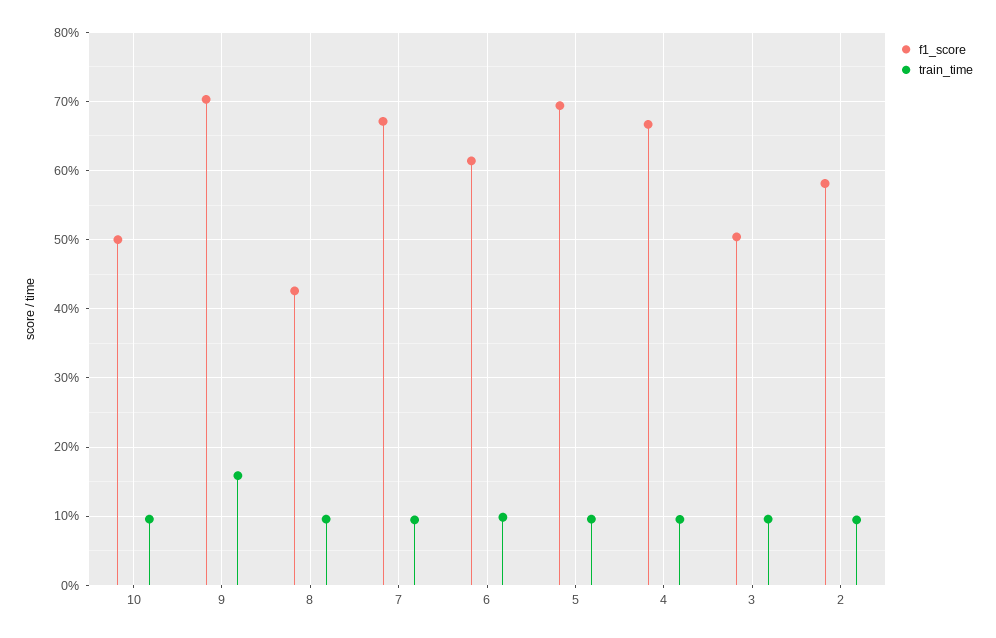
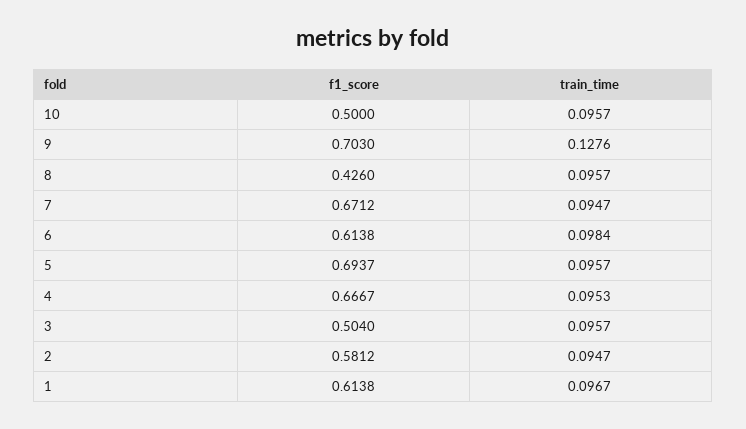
  {
    "f1_score": {
      "10": 0.5,
      "9": 0.703,
      "8": 0.426,
      "7": 0.6712,
      "6": 0.6138,
      "5": 0.6937,
      "4": 0.6667,
      "3": 0.504,
-     "2": 0.5812
+     "2": 0.5812,
+     "1": 0.6138
    },
    "train_time": {
      "10": 0.0957,
-     "9": 0.16,
+     "9": 0.1276,
      "8": 0.0957,
      "7": 0.0947,
      "6": 0.0984,
      "5": 0.0957,
      "4": 0.0953,
      "3": 0.0957,
-     "2": 0.0947
+     "2": 0.0947,
+     "1": 0.0967
    }
  }

